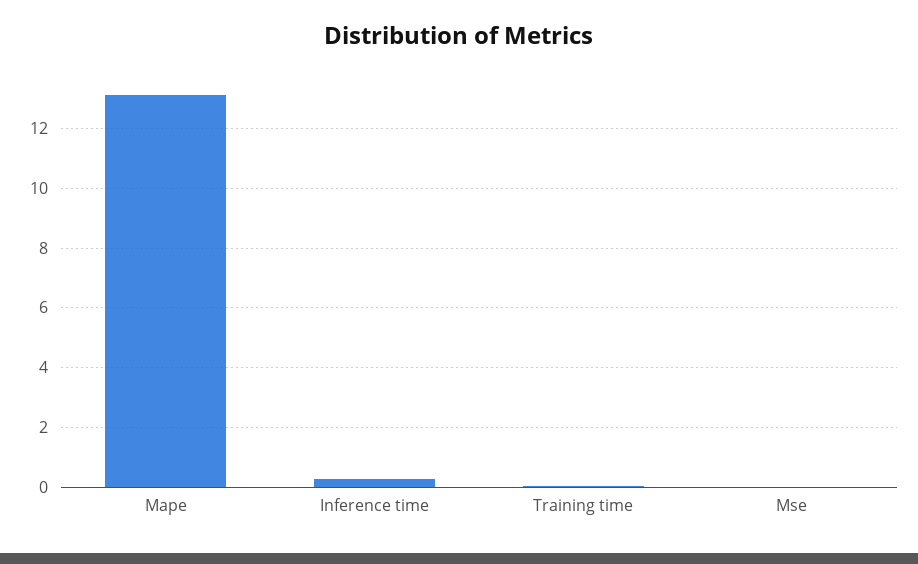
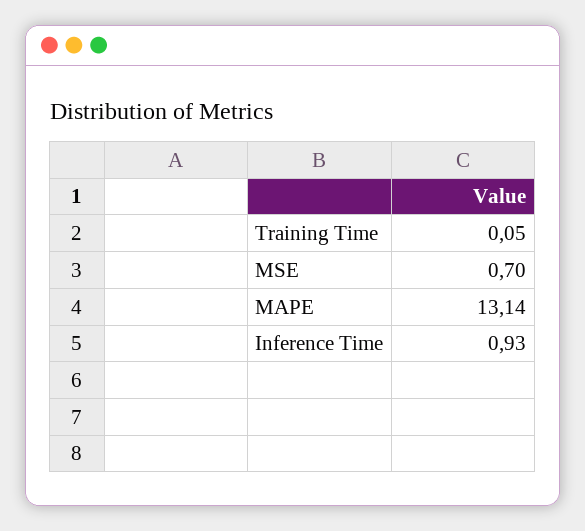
  {
    "Mape": 13.14,
-   "Inference time": 0.25,
+   "Inference time": 0.93,
    "Training time": 0.05,
-   "Mse": 0
+   "Mse": 0.7
  }

